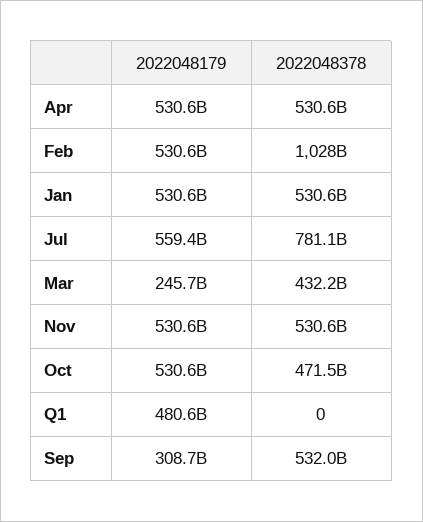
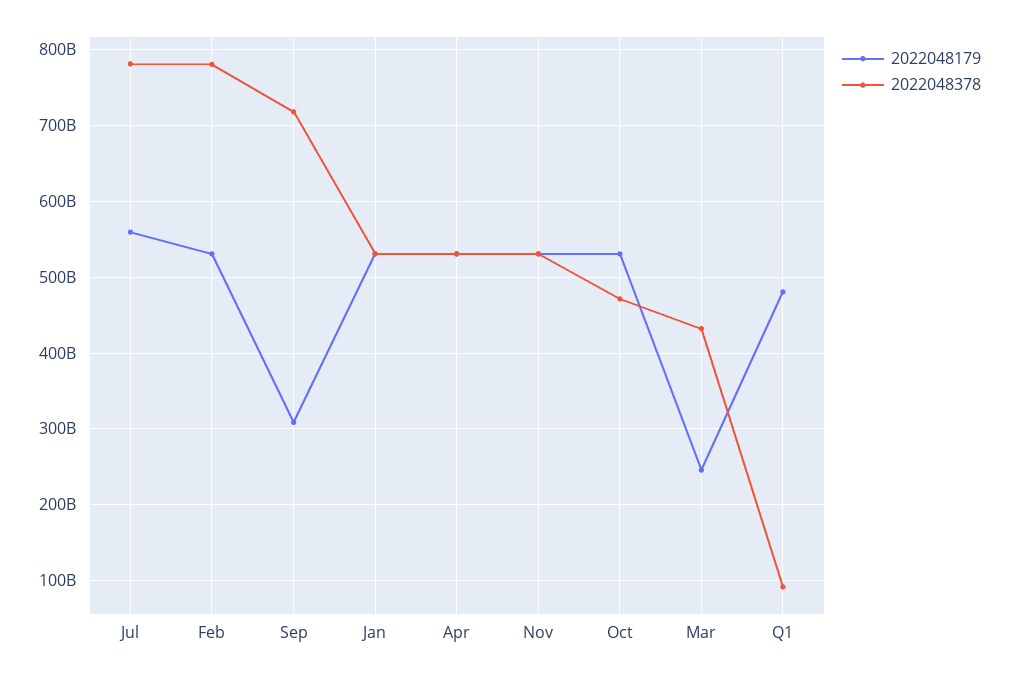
  {
    "2022048179": {
      "Apr": 530600000000,
      "Feb": 530600000000,
      "Jan": 530600000000,
      "Jul": 559400000000,
      "Mar": 245700000000,
      "Nov": 530600000000,
      "Oct": 530600000000,
      "Q1": 480600000000,
      "Sep": 308700000000
    },
    "2022048378": {
      "Apr": 530600000000,
-     "Feb": 1028000000000,
+     "Feb": 780000000000,
      "Jan": 530600000000,
      "Jul": 781100000000,
      "Mar": 432200000000,
      "Nov": 530600000000,
      "Oct": 471500000000,
-     "Q1": 0,
+     "Q1": 90000000000,
-     "Sep": 532000000000
+     "Sep": 720000000000
    }
  }

